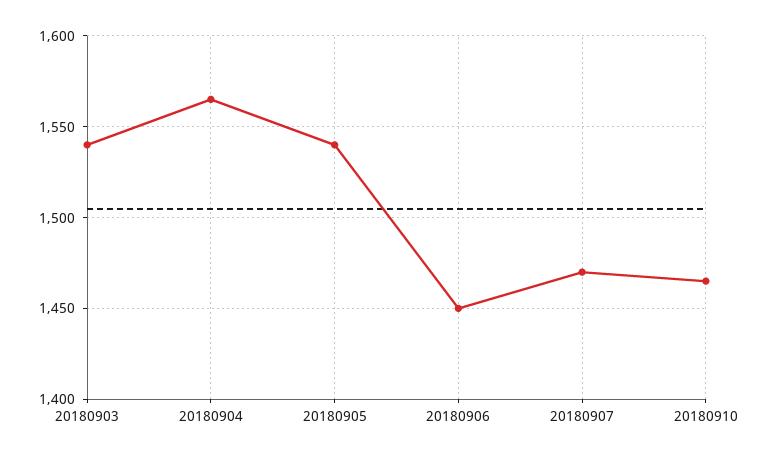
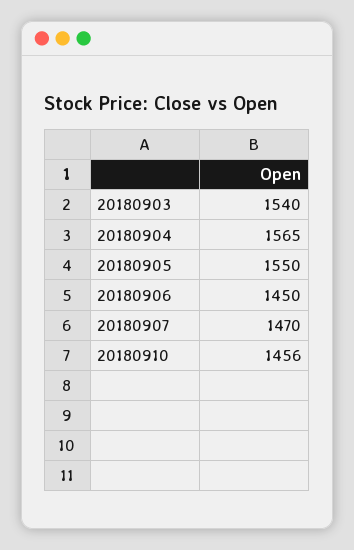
  {
    "20180903": 1540,
    "20180904": 1565,
-   "20180905": 1540,
+   "20180905": 1550,
    "20180906": 1450,
    "20180907": 1470,
-   "20180910": 1465
+   "20180910": 1456
  }

